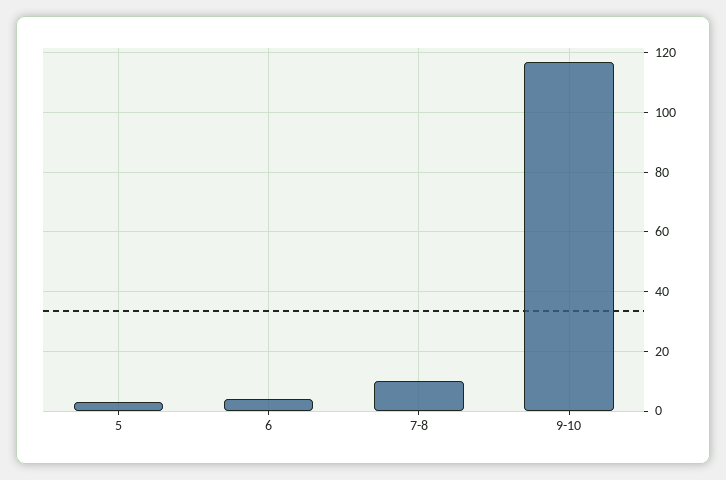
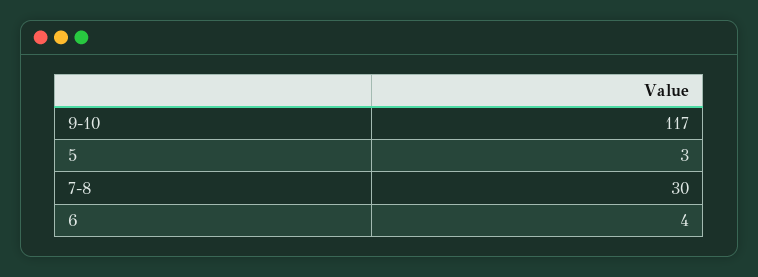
  {
    "5": 3,
    "6": 4,
-   "7-8": 10,
+   "7-8": 30,
    "9-10": 117
  }

